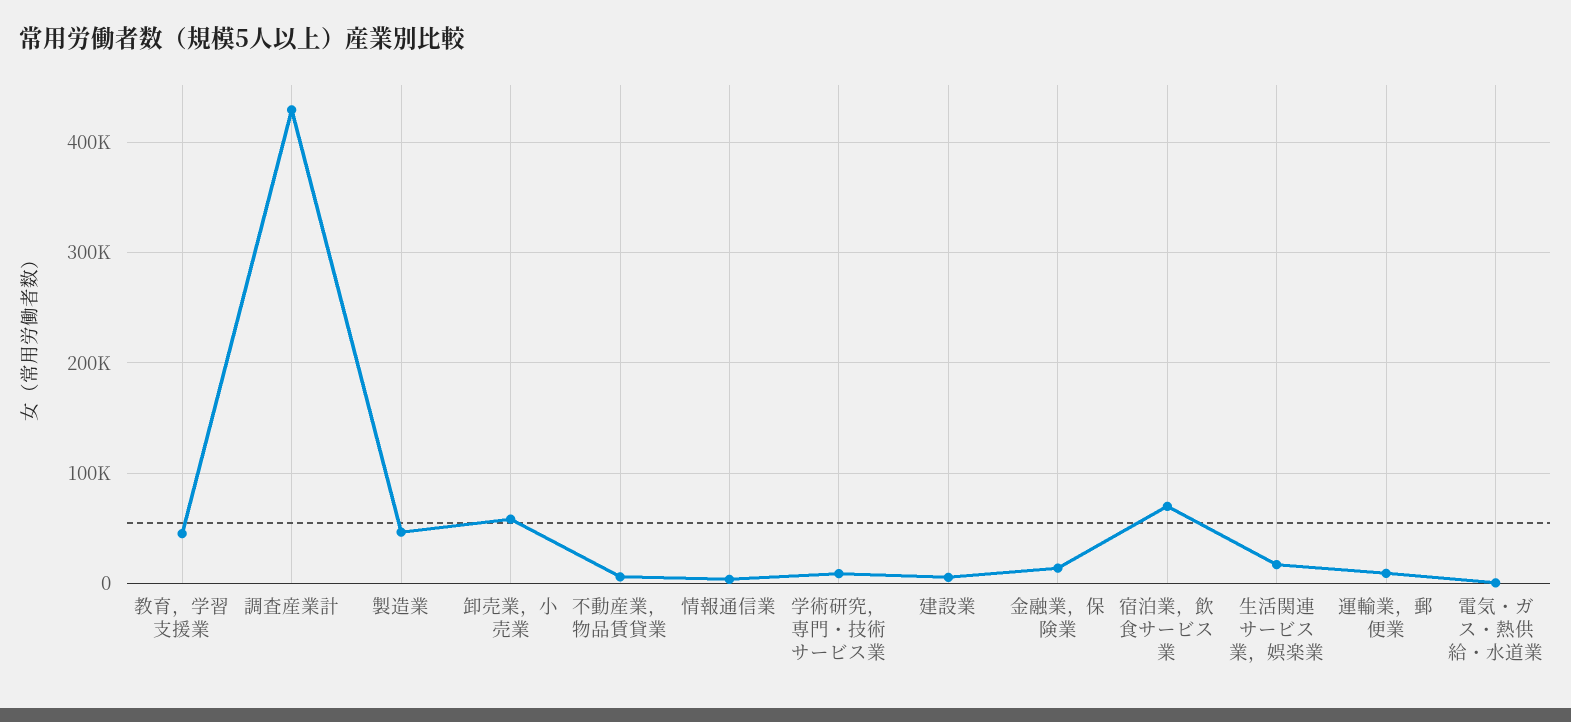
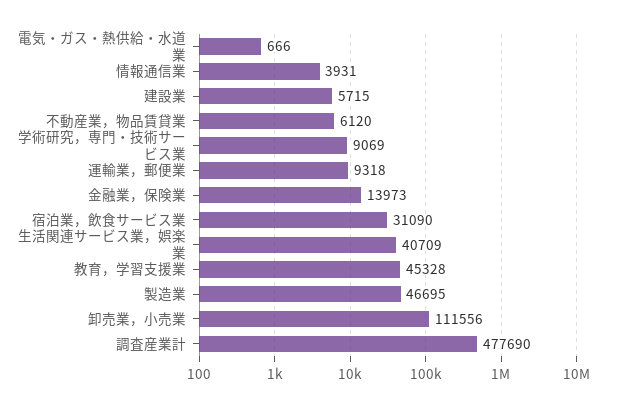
  {
    "教育，学習支援業": 45328,
-   "調査産業計": 430000,
+   "調査産業計": 477690,
    "製造業": 46695,
-   "卸売業，小売業": 60000,
+   "卸売業，小売業": 111556,
    "不動産業，物品賃貸業": 6120,
    "情報通信業": 3931,
    "学術研究，専門・技術サービス業": 9069,
    "建設業": 5715,
    "金融業，保険業": 13973,
-   "宿泊業，飲食サービス業": 70000,
+   "宿泊業，飲食サービス業": 31090,
-   "生活関連サービス業，娯楽業": 20000,
+   "生活関連サービス業，娯楽業": 40709,
    "運輸業，郵便業": 9318,
    "電気・ガス・熱供給・水道業": 666
  }

